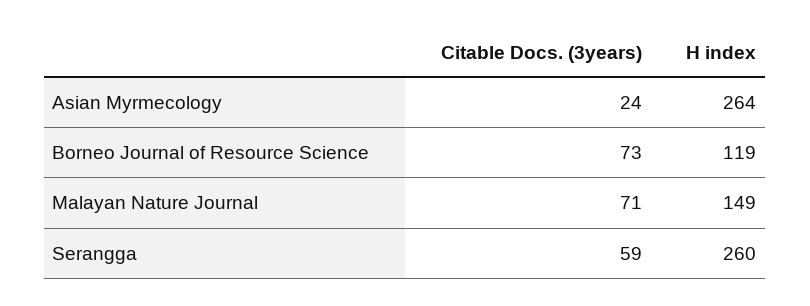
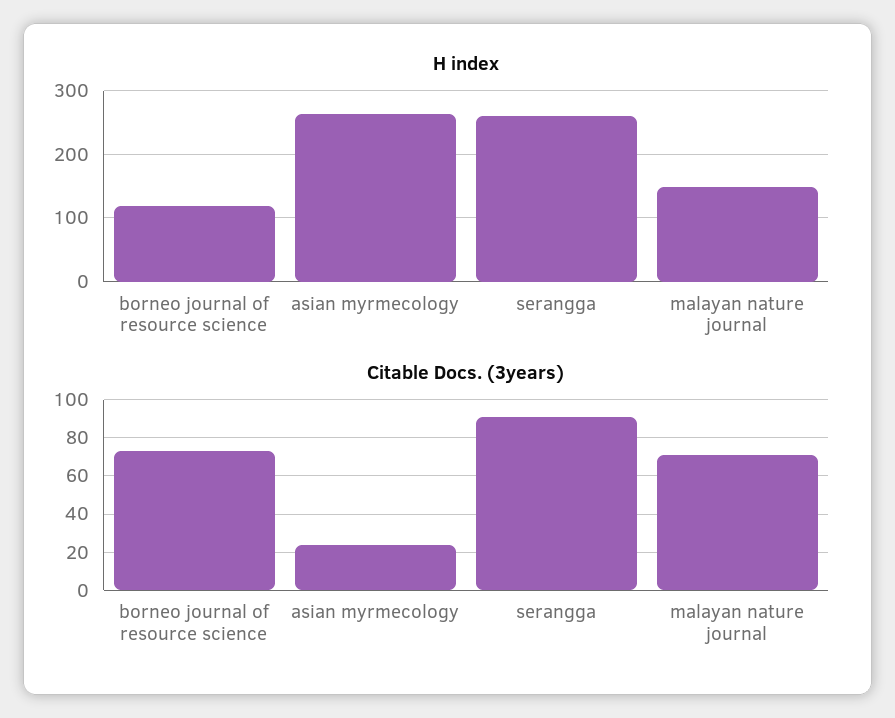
  {
    "Citable Docs. (3years)": {
      "Asian Myrmecology": 24,
      "Borneo Journal of Resource Science": 73,
      "Malayan Nature Journal": 71,
-     "Serangga": 59
+     "Serangga": 90
    },
    "H index": {
      "Asian Myrmecology": 264,
      "Borneo Journal of Resource Science": 119,
      "Malayan Nature Journal": 149,
      "Serangga": 260
    }
  }

